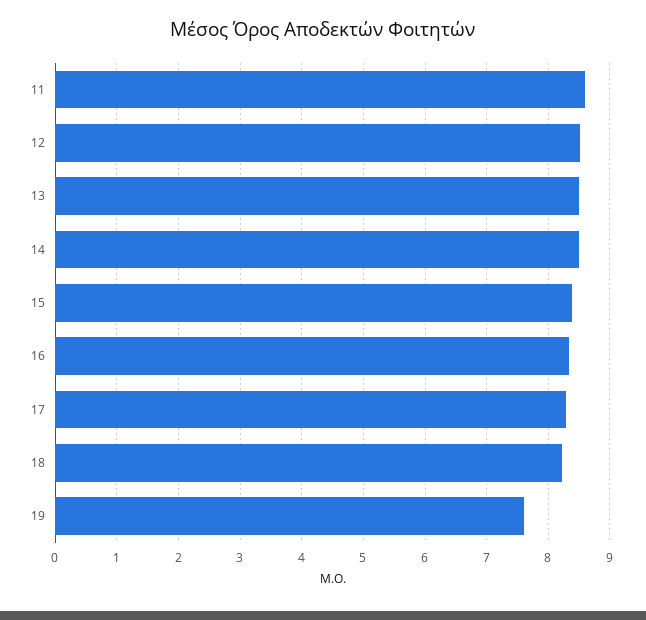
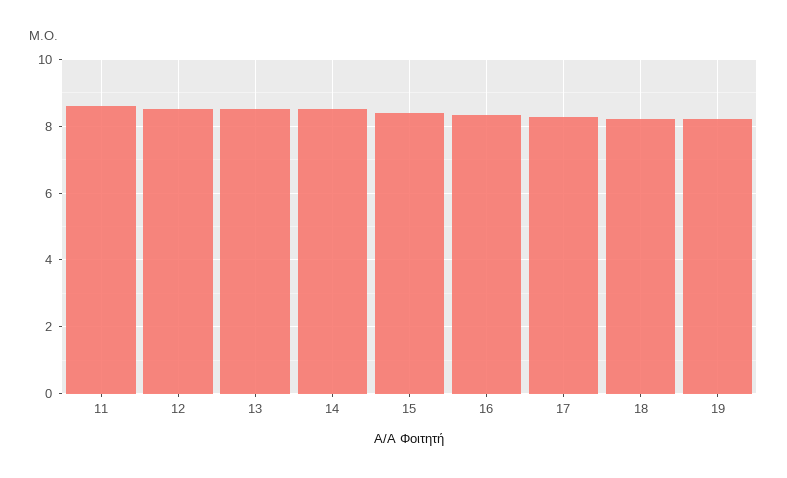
  {
    "11": 8.6,
    "12": 8.5,
    "13": 8.5,
    "14": 8.5,
    "15": 8.4,
    "16": 8.3,
    "17": 8.3,
    "18": 8.2,
-   "19": 7.6
+   "19": 8.2
  }

